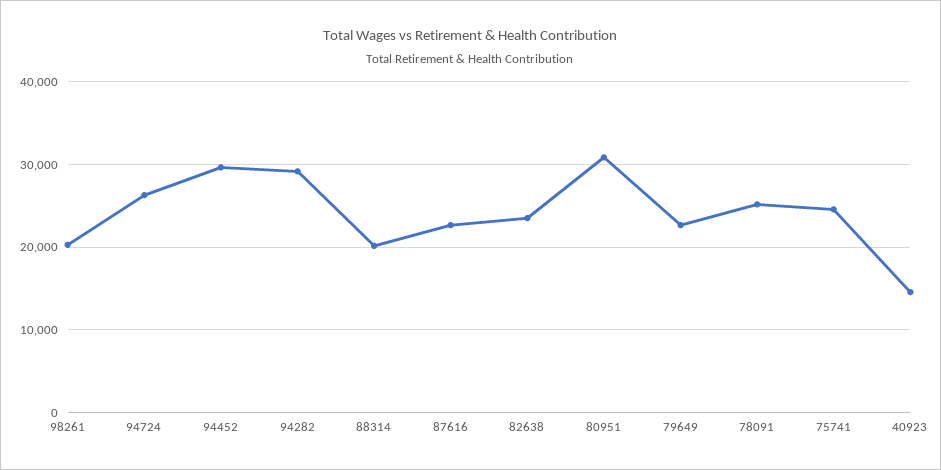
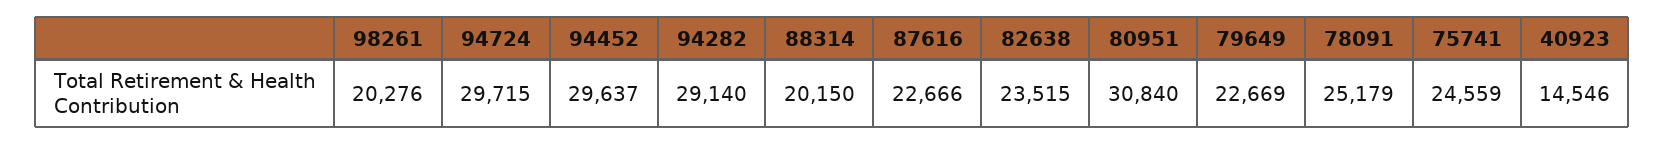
  {
    "98261": 20276,
-   "94724": 26000,
+   "94724": 29715,
    "94452": 29637,
    "94282": 29140,
    "88314": 20150,
    "87616": 22666,
    "82638": 23515,
    "80951": 30840,
    "79649": 22669,
    "78091": 25179,
    "75741": 24559,
    "40923": 14546
  }

